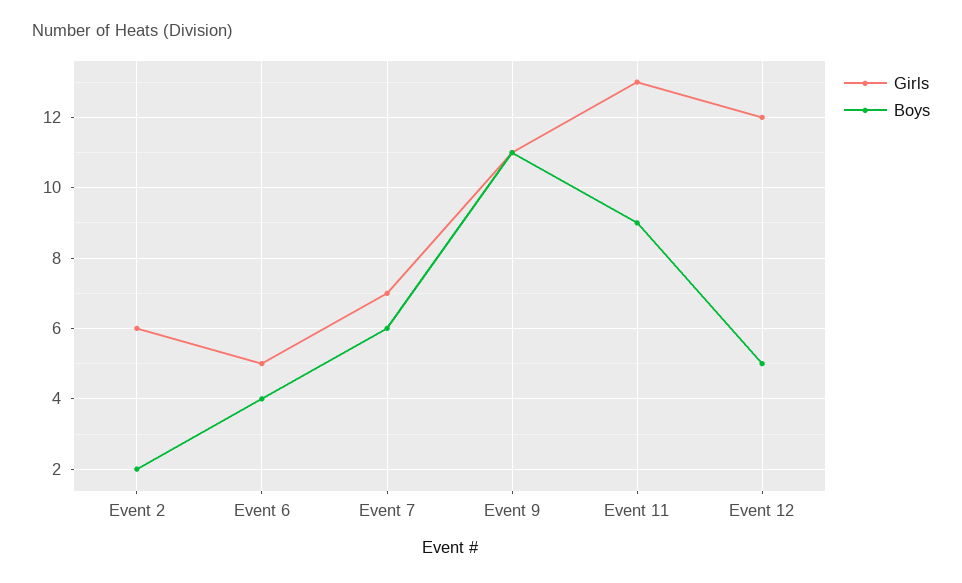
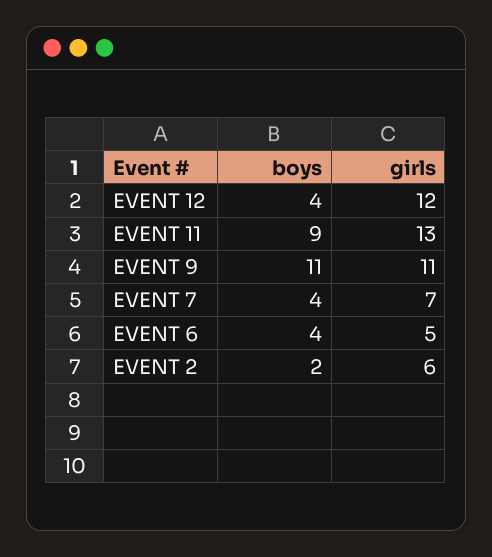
  {
    "Girls": {
      "Event 2": 6,
      "Event 6": 5,
      "Event 7": 7,
      "Event 9": 11,
      "Event 11": 13,
      "Event 12": 12
    },
    "Boys": {
      "Event 2": 2,
      "Event 6": 4,
-     "Event 7": 6,
+     "Event 7": 4,
      "Event 9": 11,
      "Event 11": 9,
-     "Event 12": 5
+     "Event 12": 4
    }
  }

